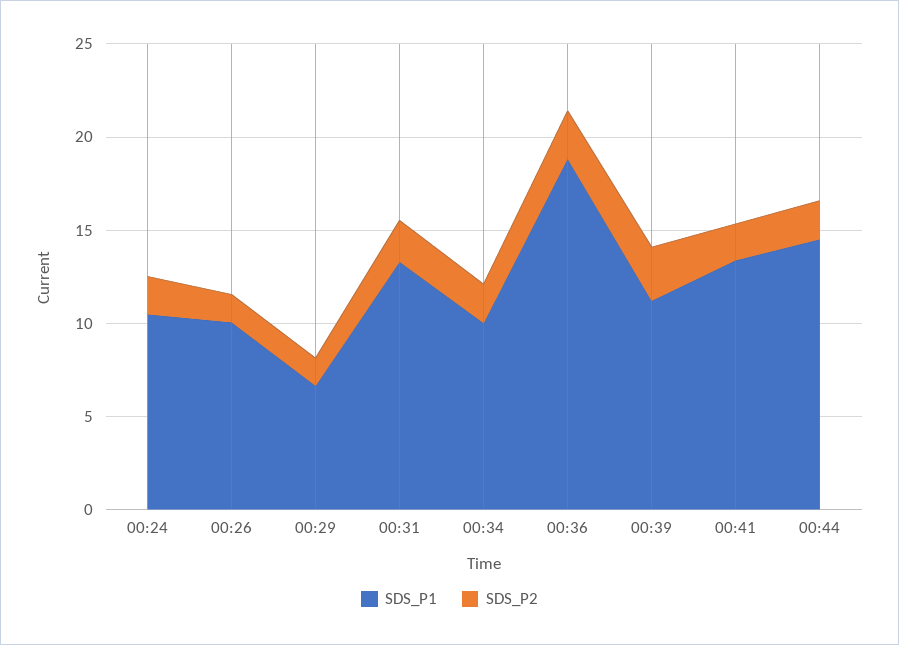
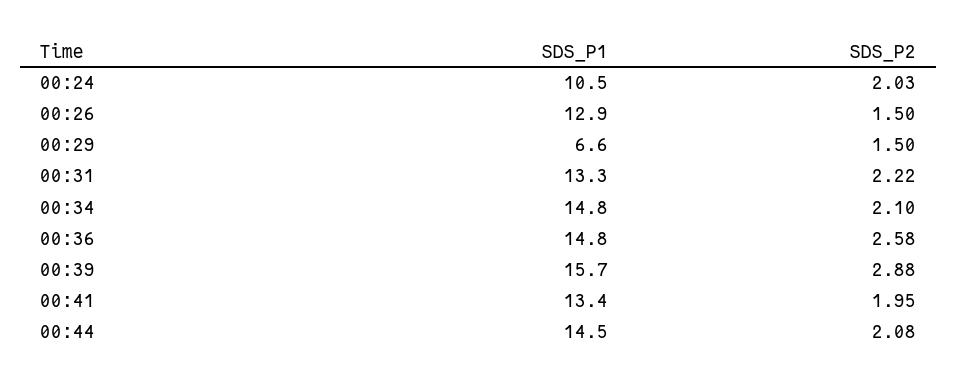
  {
    "SDS_P1": {
      "00:24": 10.5,
-     "00:26": 10,
+     "00:26": 12.9,
      "00:29": 6.6,
      "00:31": 13.3,
-     "00:34": 10,
+     "00:34": 14.8,
-     "00:36": 19,
+     "00:36": 14.8,
-     "00:39": 11,
+     "00:39": 15.7,
      "00:41": 13.4,
      "00:44": 14.5
    },
    "SDS_P2": {
      "00:24": 2.03,
      "00:26": 1.5,
      "00:29": 1.5,
      "00:31": 2.22,
      "00:34": 2.1,
      "00:36": 2.58,
      "00:39": 2.88,
      "00:41": 1.95,
      "00:44": 2.08
    }
  }

